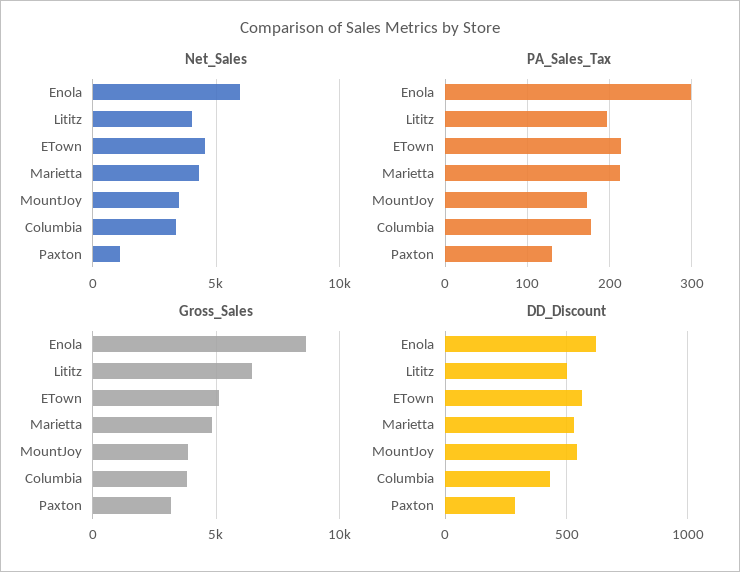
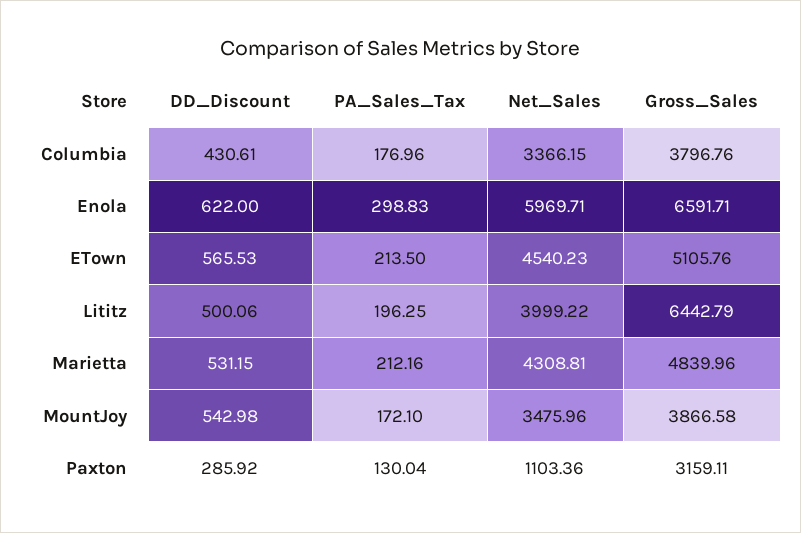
  {
    "Net_Sales": {
      "Enola": 5969.71,
      "Lititz": 3999.22,
      "ETown": 4540.23,
      "Marietta": 4308.81,
      "MountJoy": 3475.96,
      "Columbia": 3366.15,
      "Paxton": 1103.36
    },
    "PA_Sales_Tax": {
      "Enola": 298.83,
      "Lititz": 196.25,
      "ETown": 213.5,
      "Marietta": 212.16,
      "MountJoy": 172.1,
      "Columbia": 176.96,
      "Paxton": 130.04
    },
    "Gross_Sales": {
-     "Enola": 8500,
+     "Enola": 6591.71,
      "Lititz": 6442.79,
      "ETown": 5105.76,
      "Marietta": 4839.96,
      "MountJoy": 3866.58,
      "Columbia": 3796.76,
      "Paxton": 3159.11
    },
    "DD_Discount": {
      "Enola": 622,
      "Lititz": 500.06,
      "ETown": 565.53,
      "Marietta": 531.15,
      "MountJoy": 542.98,
      "Columbia": 430.61,
      "Paxton": 285.92
    }
  }

